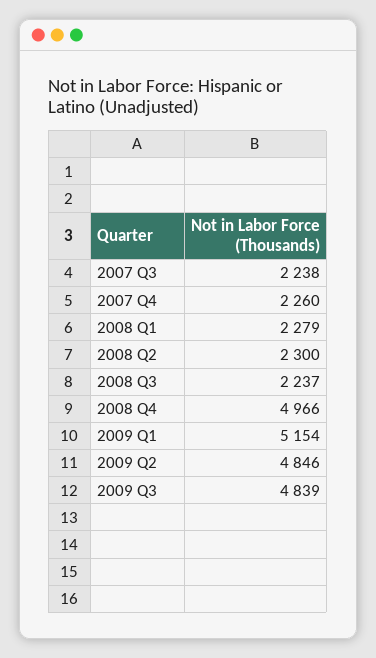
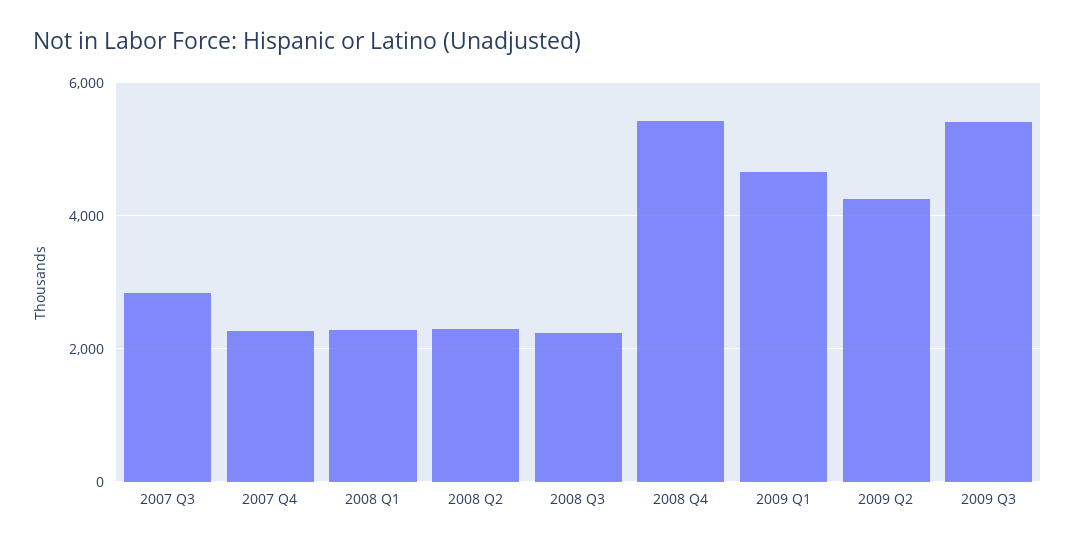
  {
-   "2007 Q3": 2238,
+   "2007 Q3": 2800,
    "2007 Q4": 2260,
    "2008 Q1": 2279,
    "2008 Q2": 2300,
    "2008 Q3": 2237,
-   "2008 Q4": 4966,
+   "2008 Q4": 5400,
-   "2009 Q1": 5154,
+   "2009 Q1": 4600,
-   "2009 Q2": 4846,
+   "2009 Q2": 4200,
-   "2009 Q3": 4839
+   "2009 Q3": 5400
  }

